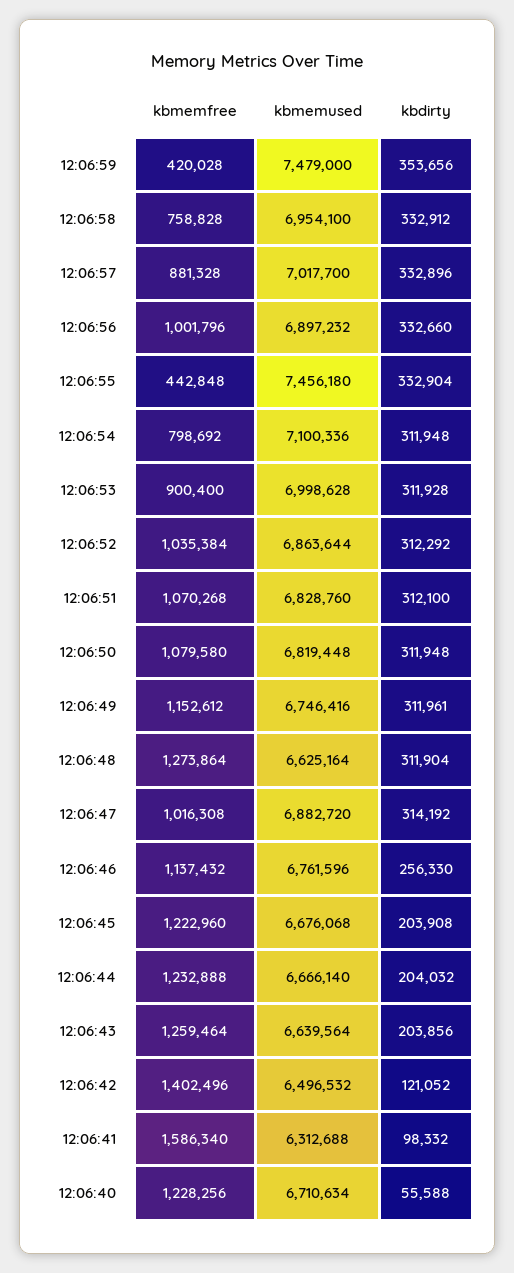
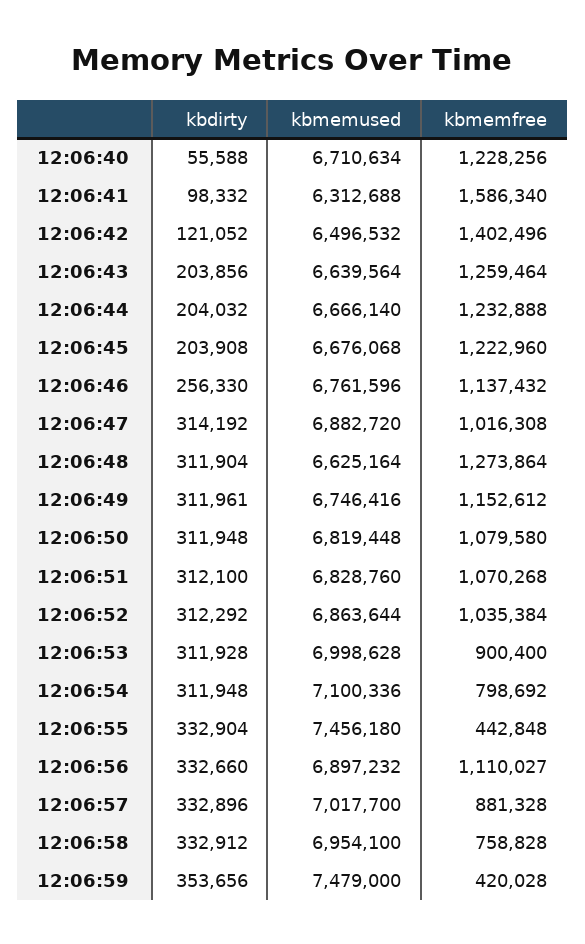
  {
    "kbmemfree": {
      "12:06:59": 420028,
      "12:06:58": 758828,
      "12:06:57": 881328,
-     "12:06:56": 1001796,
+     "12:06:56": 1110027,
      "12:06:55": 442848,
      "12:06:54": 798692,
      "12:06:53": 900400,
      "12:06:52": 1035384,
      "12:06:51": 1070268,
      "12:06:50": 1079580,
      "12:06:49": 1152612,
      "12:06:48": 1273864,
      "12:06:47": 1016308,
      "12:06:46": 1137432,
      "12:06:45": 1222960,
      "12:06:44": 1232888,
      "12:06:43": 1259464,
      "12:06:42": 1402496,
      "12:06:41": 1586340,
      "12:06:40": 1228256
    },
    "kbmemused": {
      "12:06:59": 7479000,
      "12:06:58": 6954100,
      "12:06:57": 7017700,
      "12:06:56": 6897232,
      "12:06:55": 7456180,
      "12:06:54": 7100336,
      "12:06:53": 6998628,
      "12:06:52": 6863644,
      "12:06:51": 6828760,
      "12:06:50": 6819448,
      "12:06:49": 6746416,
      "12:06:48": 6625164,
      "12:06:47": 6882720,
      "12:06:46": 6761596,
      "12:06:45": 6676068,
      "12:06:44": 6666140,
      "12:06:43": 6639564,
      "12:06:42": 6496532,
      "12:06:41": 6312688,
      "12:06:40": 6710634
    },
    "kbdirty": {
      "12:06:59": 353656,
      "12:06:58": 332912,
      "12:06:57": 332896,
      "12:06:56": 332660,
      "12:06:55": 332904,
      "12:06:54": 311948,
      "12:06:53": 311928,
      "12:06:52": 312292,
      "12:06:51": 312100,
      "12:06:50": 311948,
      "12:06:49": 311961,
      "12:06:48": 311904,
      "12:06:47": 314192,
      "12:06:46": 256330,
      "12:06:45": 203908,
      "12:06:44": 204032,
      "12:06:43": 203856,
      "12:06:42": 121052,
      "12:06:41": 98332,
      "12:06:40": 55588
    }
  }

